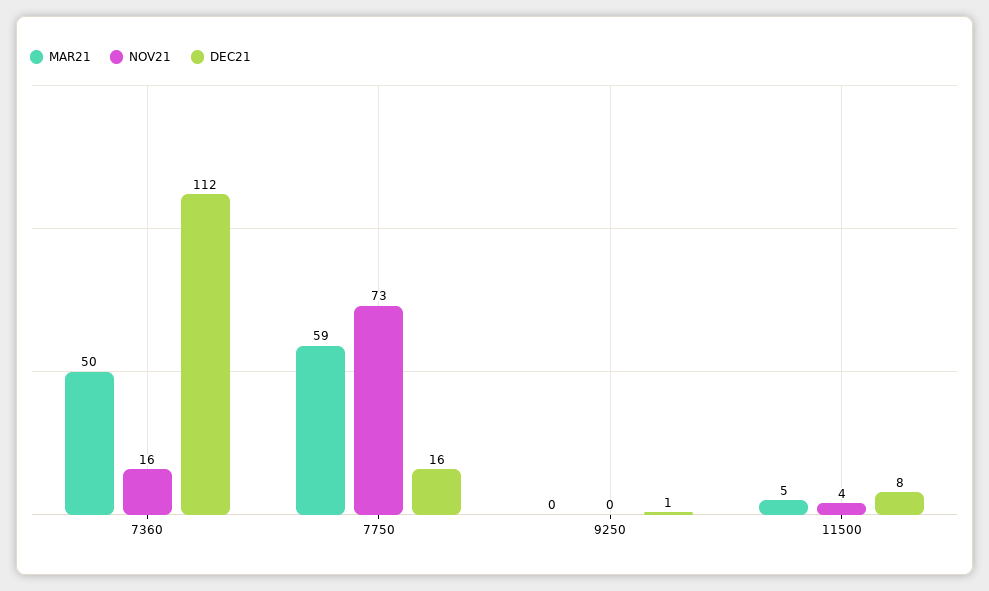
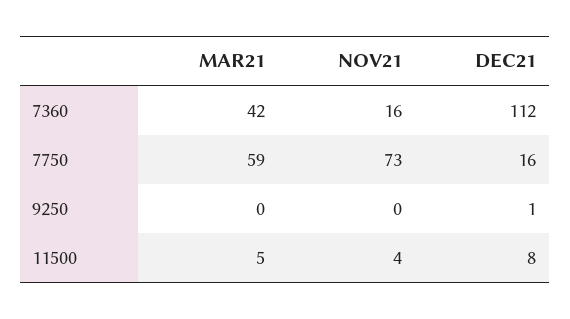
  {
    "MAR21": {
-     "7360": 50,
+     "7360": 42,
      "7750": 59,
      "9250": 0,
      "11500": 5
    },
    "NOV21": {
      "7360": 16,
      "7750": 73,
      "9250": 0,
      "11500": 4
    },
    "DEC21": {
      "7360": 112,
      "7750": 16,
      "9250": 1,
      "11500": 8
    }
  }

